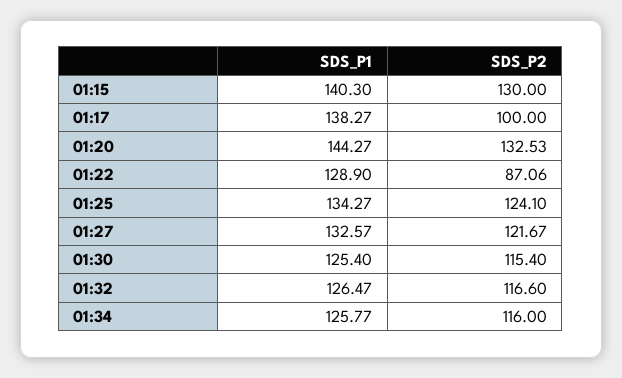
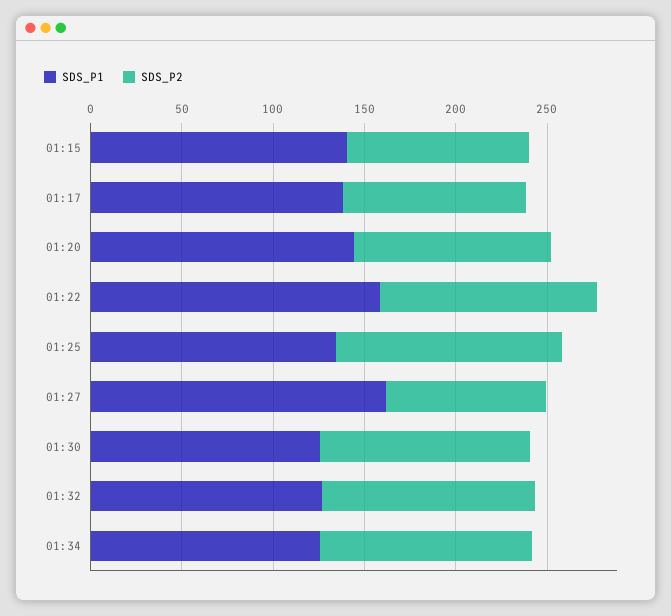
  {
    "SDS_P1": {
      "01:15": 140.3,
      "01:17": 138.27,
      "01:20": 144.27,
-     "01:22": 128.9,
+     "01:22": 160,
      "01:25": 134.27,
-     "01:27": 132.57,
+     "01:27": 160,
      "01:30": 125.4,
      "01:32": 126.47,
      "01:34": 125.77
    },
    "SDS_P2": {
-     "01:15": 130,
+     "01:15": 100,
      "01:17": 100,
-     "01:20": 132.53,
+     "01:20": 110,
-     "01:22": 87.06,
+     "01:22": 120,
      "01:25": 124.1,
-     "01:27": 121.67,
+     "01:27": 90,
      "01:30": 115.4,
      "01:32": 116.6,
      "01:34": 116
    }
  }

